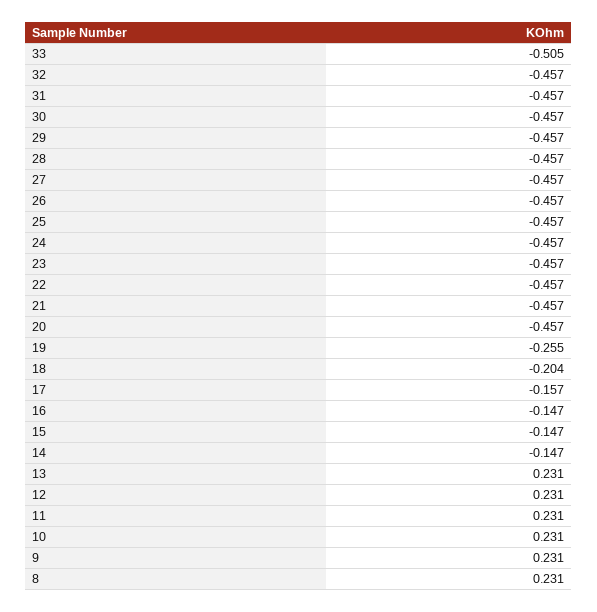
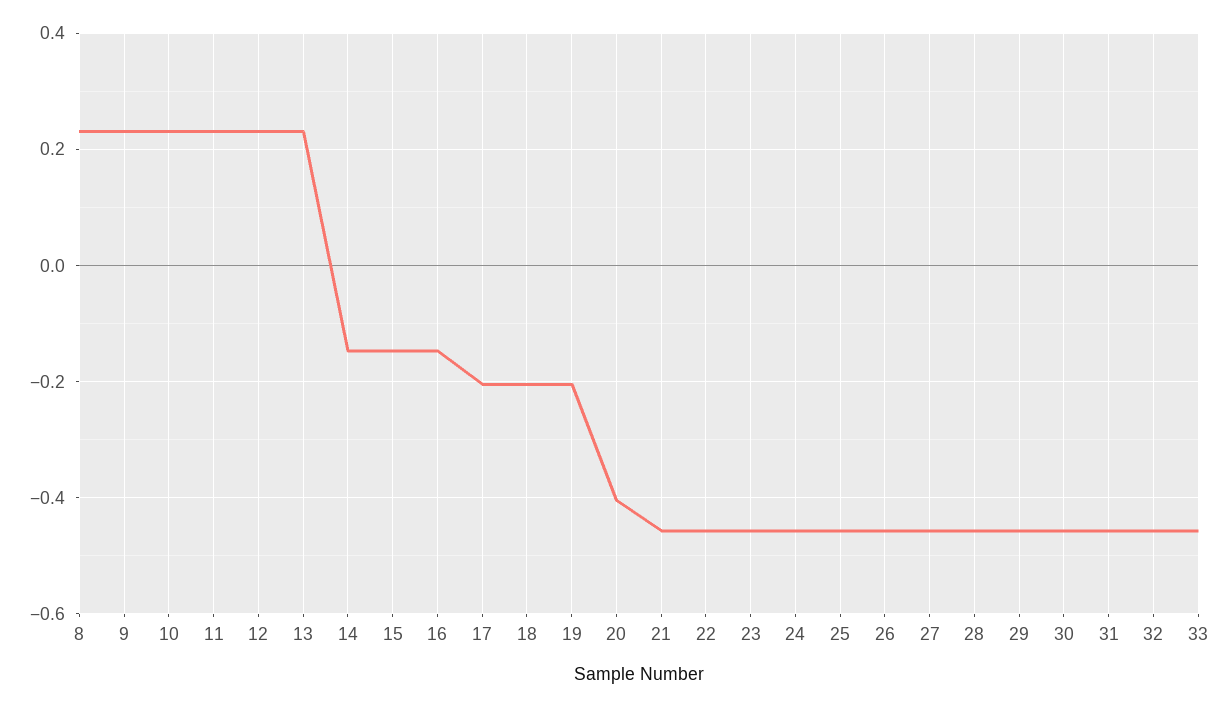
  {
-   "33": -0.505,
+   "33": -0.46,
    "32": -0.457,
    "31": -0.457,
    "30": -0.457,
    "29": -0.457,
    "28": -0.457,
    "27": -0.457,
    "26": -0.457,
    "25": -0.457,
    "24": -0.457,
    "23": -0.457,
    "22": -0.457,
    "21": -0.457,
-   "20": -0.457,
+   "20": -0.4,
-   "19": -0.255,
+   "19": -0.2,
    "18": -0.204,
-   "17": -0.157,
+   "17": -0.2,
    "16": -0.147,
    "15": -0.147,
    "14": -0.147,
    "13": 0.231,
    "12": 0.231,
    "11": 0.231,
    "10": 0.231,
    "9": 0.231,
    "8": 0.231
  }

